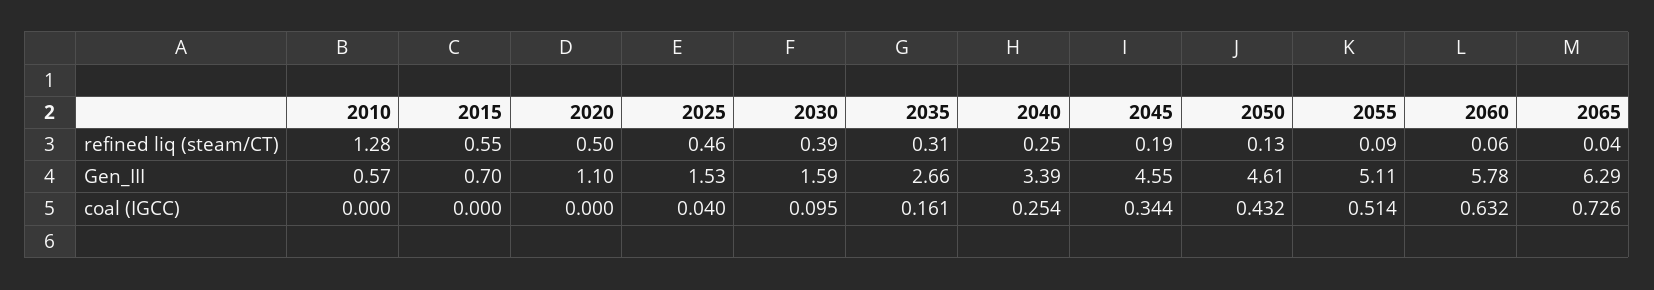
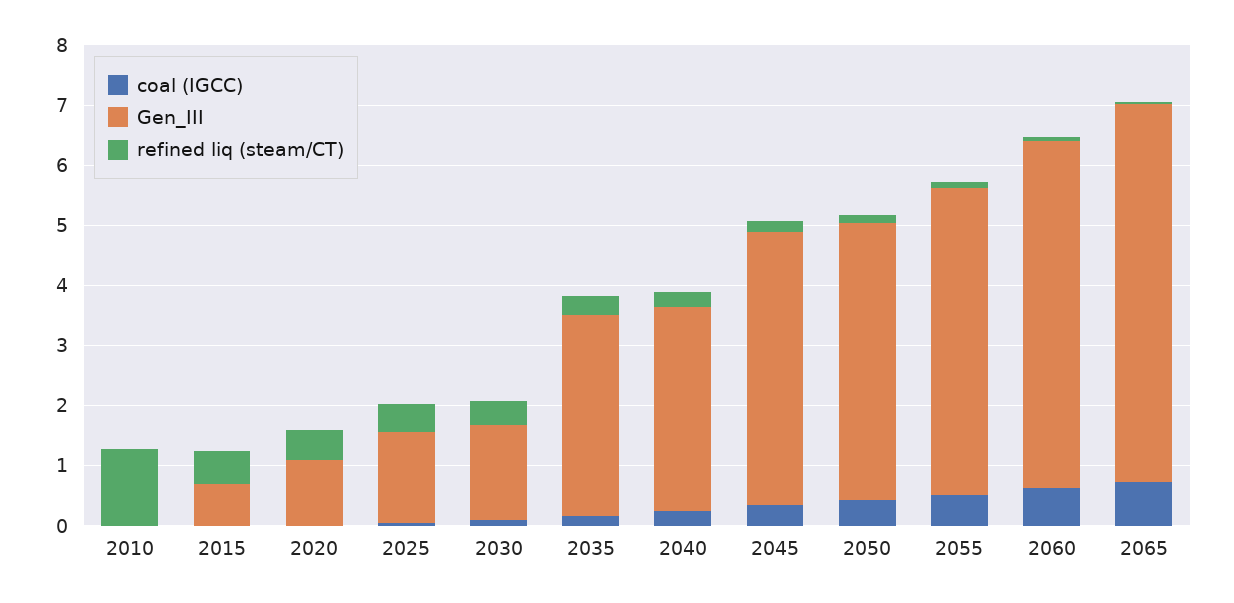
  {
    "refined liq (steam/CT)": {
      "2010": 1.28,
      "2015": 0.55,
      "2020": 0.5,
      "2025": 0.46,
      "2030": 0.39,
      "2035": 0.31,
      "2040": 0.25,
      "2045": 0.19,
      "2050": 0.13,
      "2055": 0.09,
      "2060": 0.06,
      "2065": 0.04
    },
    "Gen_III": {
-     "2010": 0.57,
+     "2010": 0,
      "2015": 0.7,
      "2020": 1.1,
      "2025": 1.53,
      "2030": 1.59,
-     "2035": 2.66,
+     "2035": 3.4,
      "2040": 3.39,
      "2045": 4.55,
      "2050": 4.61,
      "2055": 5.11,
      "2060": 5.78,
      "2065": 6.29
    },
    "coal (IGCC)": {
      "2010": 0,
      "2015": 0,
      "2020": 0,
      "2025": 0.04,
      "2030": 0.095,
      "2035": 0.161,
      "2040": 0.254,
      "2045": 0.344,
      "2050": 0.432,
      "2055": 0.514,
      "2060": 0.632,
      "2065": 0.726
    }
  }

